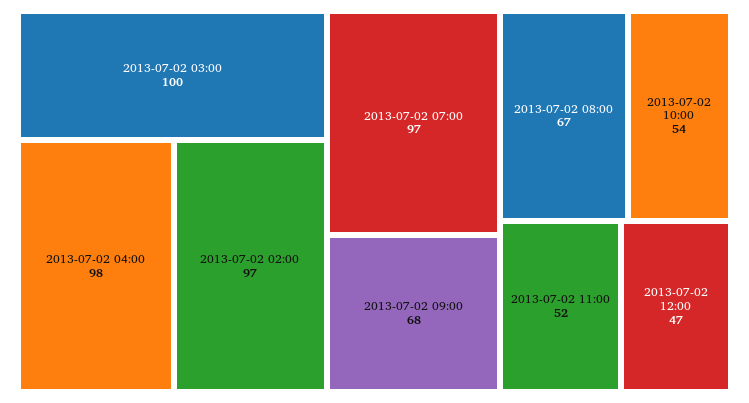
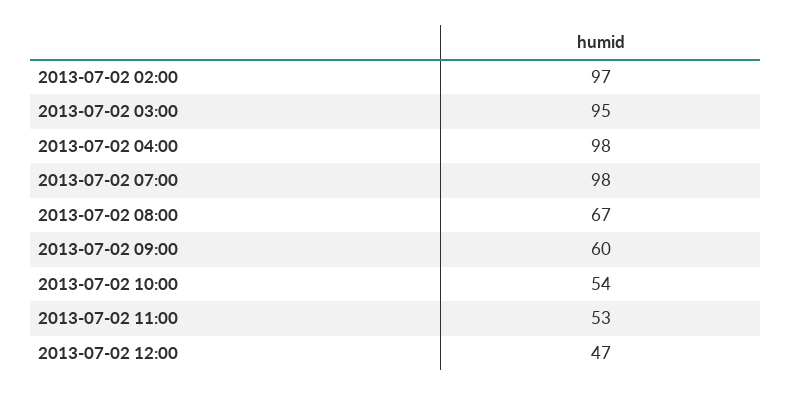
  {
-   "2013-07-02 03:00": 100,
+   "2013-07-02 03:00": 95,
    "2013-07-02 04:00": 98,
    "2013-07-02 02:00": 97,
-   "2013-07-02 07:00": 97,
+   "2013-07-02 07:00": 98,
-   "2013-07-02 09:00": 68,
+   "2013-07-02 09:00": 60,
    "2013-07-02 08:00": 67,
    "2013-07-02 10:00": 54,
-   "2013-07-02 11:00": 52,
+   "2013-07-02 11:00": 53,
    "2013-07-02 12:00": 47
  }

